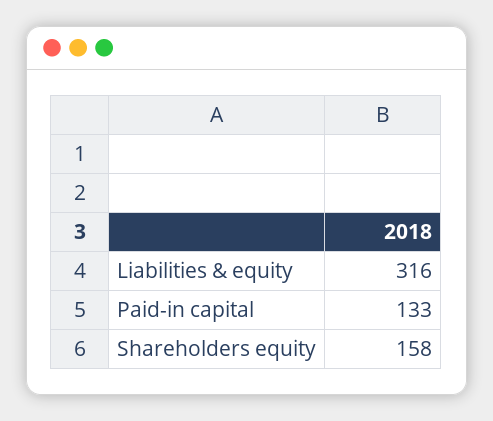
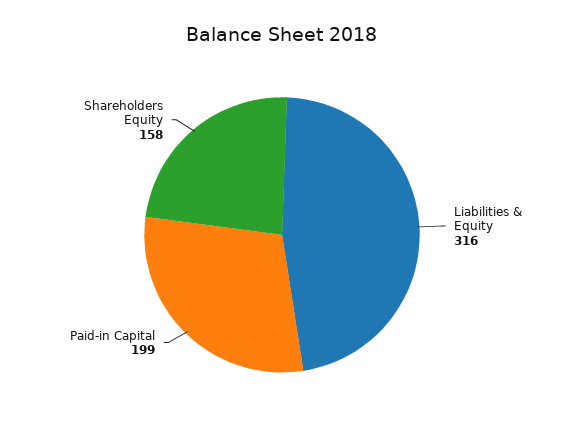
  {
    "Liabilities & equity": 316,
-   "Paid-in capital": 133,
+   "Paid-in capital": 199,
    "Shareholders equity": 158
  }

